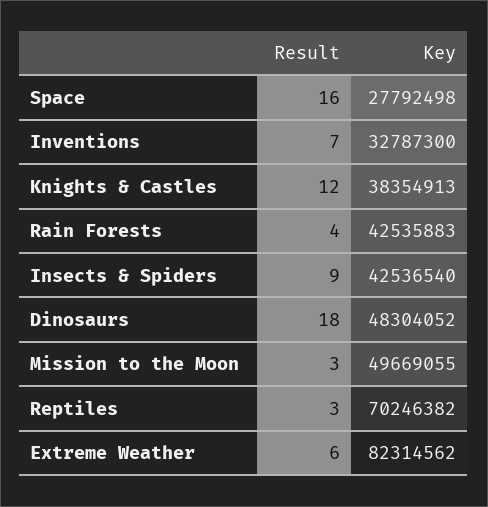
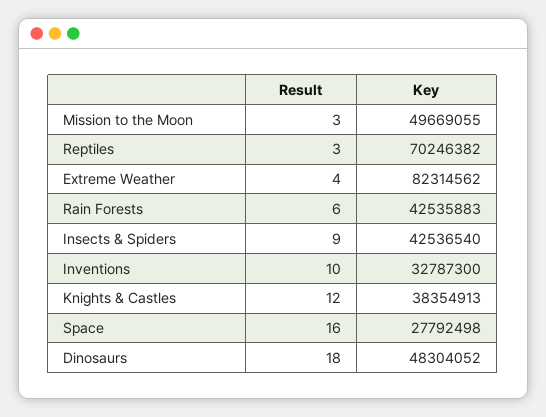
  {
    "Result": {
      "Space": 16,
-     "Inventions": 7,
+     "Inventions": 10,
      "Knights & Castles": 12,
-     "Rain Forests": 4,
+     "Rain Forests": 6,
      "Insects & Spiders": 9,
      "Dinosaurs": 18,
      "Mission to the Moon": 3,
      "Reptiles": 3,
-     "Extreme Weather": 6
+     "Extreme Weather": 4
    },
    "Key": {
      "Space": 27792498,
      "Inventions": 32787300,
      "Knights & Castles": 38354913,
      "Rain Forests": 42535883,
      "Insects & Spiders": 42536540,
      "Dinosaurs": 48304052,
      "Mission to the Moon": 49669055,
      "Reptiles": 70246382,
      "Extreme Weather": 82314562
    }
  }

